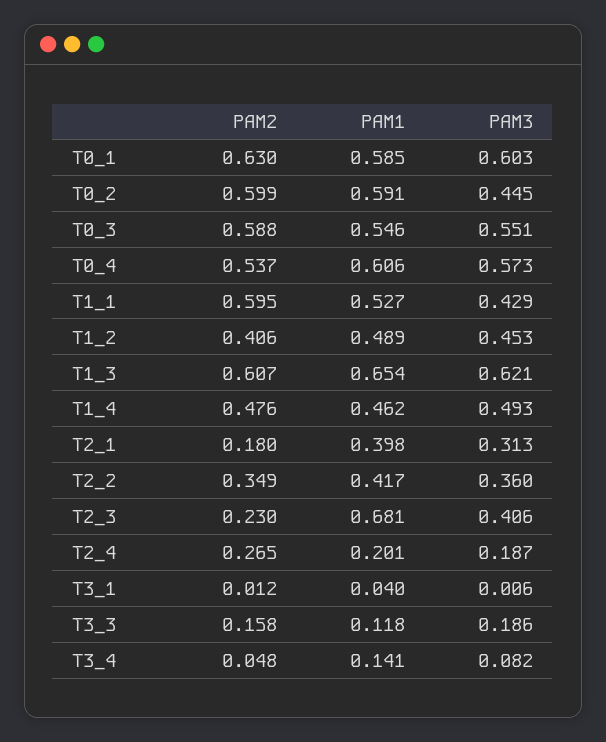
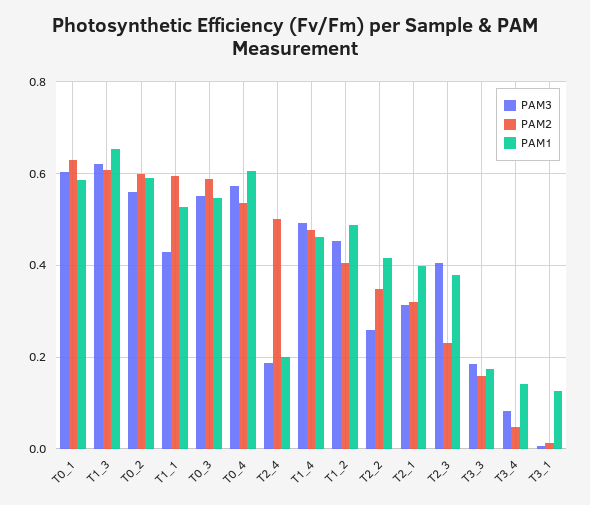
  {
    "PAM2": {
      "T0_1": 0.63,
      "T0_2": 0.599,
      "T0_3": 0.588,
      "T0_4": 0.537,
      "T1_1": 0.595,
      "T1_2": 0.406,
      "T1_3": 0.607,
      "T1_4": 0.476,
-     "T2_1": 0.18,
+     "T2_1": 0.32,
      "T2_2": 0.349,
      "T2_3": 0.23,
-     "T2_4": 0.265,
+     "T2_4": 0.5,
      "T3_1": 0.012,
      "T3_3": 0.158,
      "T3_4": 0.048
    },
    "PAM1": {
      "T0_1": 0.585,
      "T0_2": 0.591,
      "T0_3": 0.546,
      "T0_4": 0.606,
      "T1_1": 0.527,
      "T1_2": 0.489,
      "T1_3": 0.654,
      "T1_4": 0.462,
      "T2_1": 0.398,
      "T2_2": 0.417,
-     "T2_3": 0.681,
+     "T2_3": 0.38,
      "T2_4": 0.201,
-     "T3_1": 0.04,
+     "T3_1": 0.12,
-     "T3_3": 0.118,
+     "T3_3": 0.18,
      "T3_4": 0.141
    },
    "PAM3": {
      "T0_1": 0.603,
-     "T0_2": 0.445,
+     "T0_2": 0.56,
      "T0_3": 0.551,
      "T0_4": 0.573,
      "T1_1": 0.429,
      "T1_2": 0.453,
      "T1_3": 0.621,
      "T1_4": 0.493,
      "T2_1": 0.313,
-     "T2_2": 0.36,
+     "T2_2": 0.26,
      "T2_3": 0.406,
      "T2_4": 0.187,
      "T3_1": 0.006,
      "T3_3": 0.186,
      "T3_4": 0.082
    }
  }

